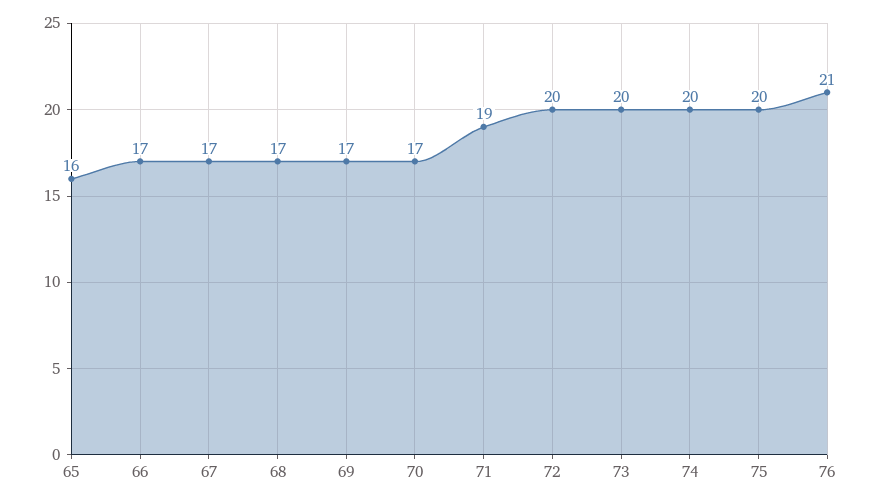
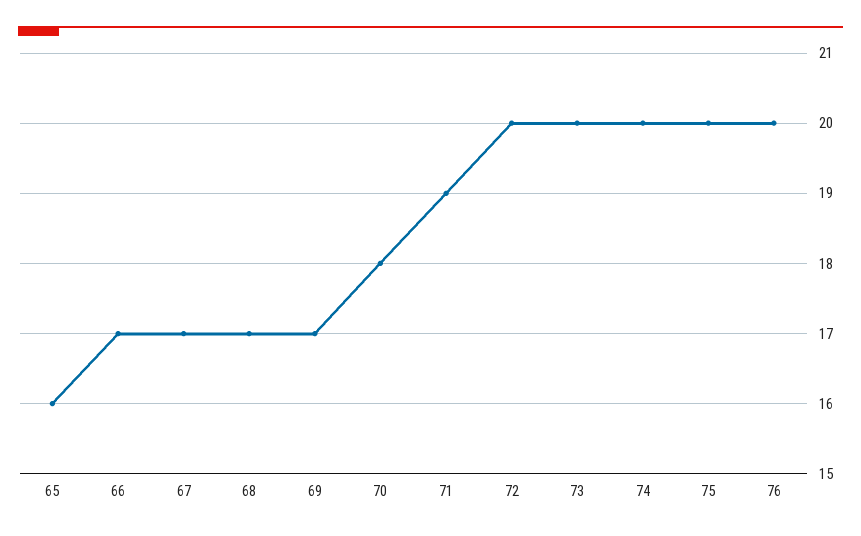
  {
    "65": 16,
    "66": 17,
    "67": 17,
    "68": 17,
    "69": 17,
-   "70": 17,
+   "70": 18,
    "71": 19,
    "72": 20,
    "73": 20,
    "74": 20,
    "75": 20,
-   "76": 21
+   "76": 20
  }

